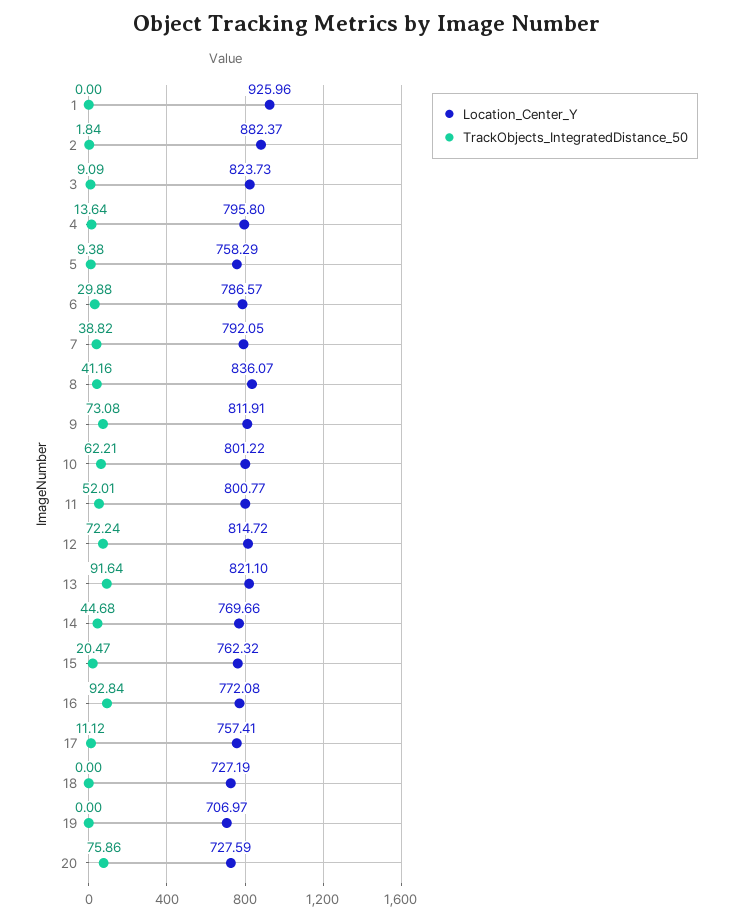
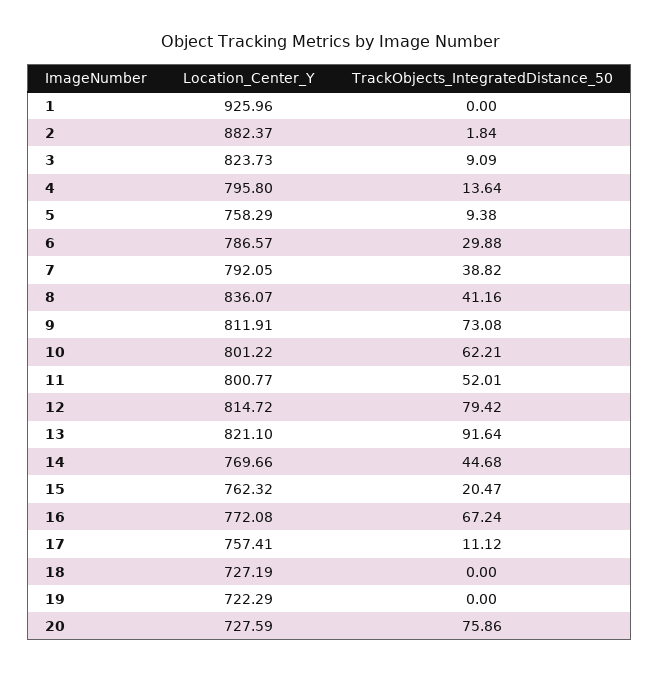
  {
    "Location_Center_Y": {
      "1": 925.96,
      "2": 882.37,
      "3": 823.73,
      "4": 795.8,
      "5": 758.29,
      "6": 786.57,
      "7": 792.05,
      "8": 836.07,
      "9": 811.91,
      "10": 801.22,
      "11": 800.77,
      "12": 814.72,
      "13": 821.1,
      "14": 769.66,
      "15": 762.32,
      "16": 772.08,
      "17": 757.41,
      "18": 727.19,
-     "19": 706.97,
+     "19": 722.29,
      "20": 727.59
    },
    "TrackObjects_IntegratedDistance_50": {
      "1": 0,
      "2": 1.84,
      "3": 9.09,
      "4": 13.64,
      "5": 9.38,
      "6": 29.88,
      "7": 38.82,
      "8": 41.16,
      "9": 73.08,
      "10": 62.21,
      "11": 52.01,
-     "12": 72.24,
+     "12": 79.42,
      "13": 91.64,
      "14": 44.68,
      "15": 20.47,
-     "16": 92.84,
+     "16": 67.24,
      "17": 11.12,
      "18": 0,
      "19": 0,
      "20": 75.86
    }
  }

